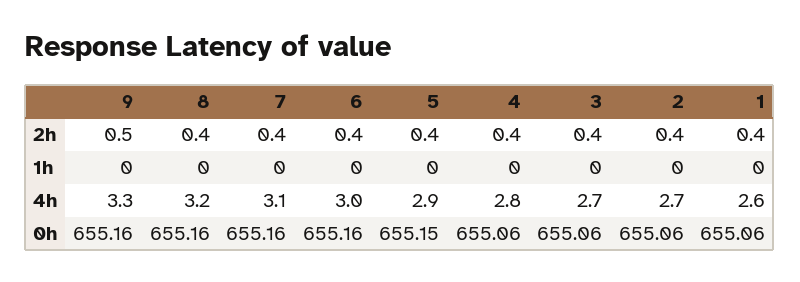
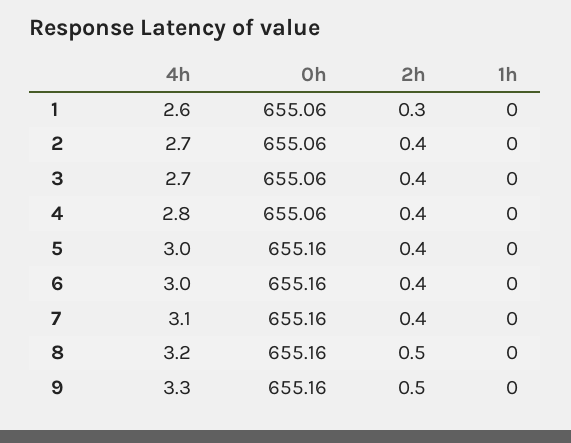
  {
    "9": {
      "2h": 0.5,
      "1h": 0,
      "4h": 3.3,
      "0h": 655.16
    },
    "8": {
-     "2h": 0.4,
+     "2h": 0.5,
      "1h": 0,
      "4h": 3.2,
      "0h": 655.16
    },
    "7": {
      "2h": 0.4,
      "1h": 0,
      "4h": 3.1,
      "0h": 655.16
    },
    "6": {
      "2h": 0.4,
      "1h": 0,
      "4h": 3,
      "0h": 655.16
    },
    "5": {
      "2h": 0.4,
      "1h": 0,
-     "4h": 2.9,
+     "4h": 3,
-     "0h": 655.15
+     "0h": 655.16
    },
    "4": {
      "2h": 0.4,
      "1h": 0,
      "4h": 2.8,
      "0h": 655.06
    },
    "3": {
      "2h": 0.4,
      "1h": 0,
      "4h": 2.7,
      "0h": 655.06
    },
    "2": {
      "2h": 0.4,
      "1h": 0,
      "4h": 2.7,
      "0h": 655.06
    },
    "1": {
-     "2h": 0.4,
+     "2h": 0.3,
      "1h": 0,
      "4h": 2.6,
      "0h": 655.06
    }
  }

